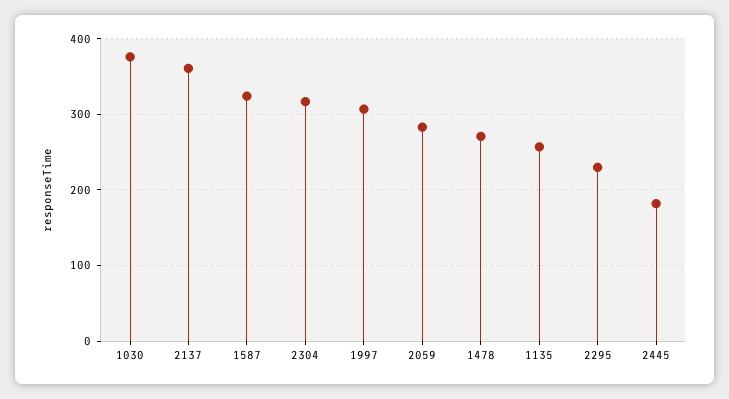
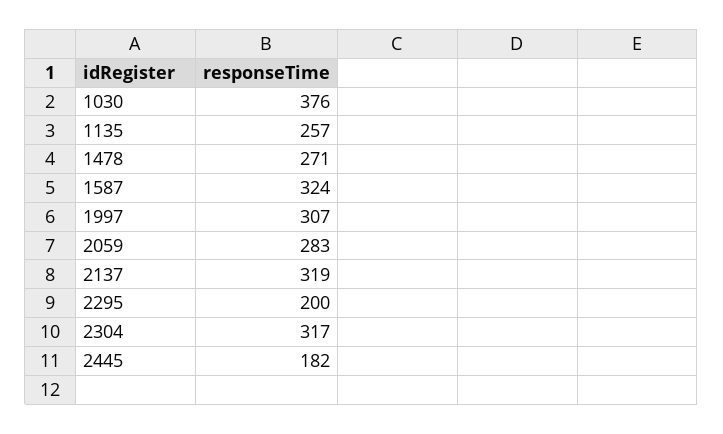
  {
    "1030": 376,
-   "2137": 360,
+   "2137": 319,
    "1587": 324,
    "2304": 317,
    "1997": 307,
    "2059": 283,
    "1478": 271,
    "1135": 257,
-   "2295": 230,
+   "2295": 200,
    "2445": 182
  }

